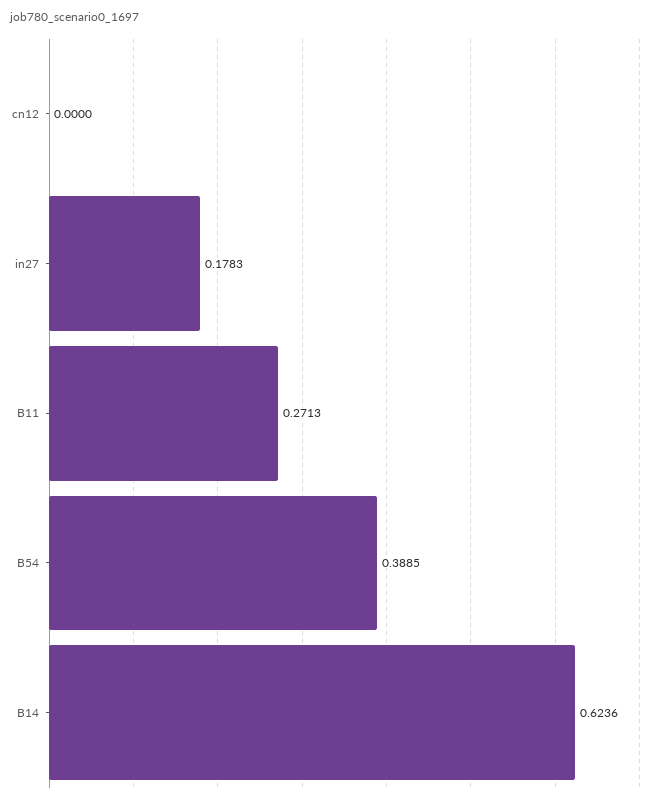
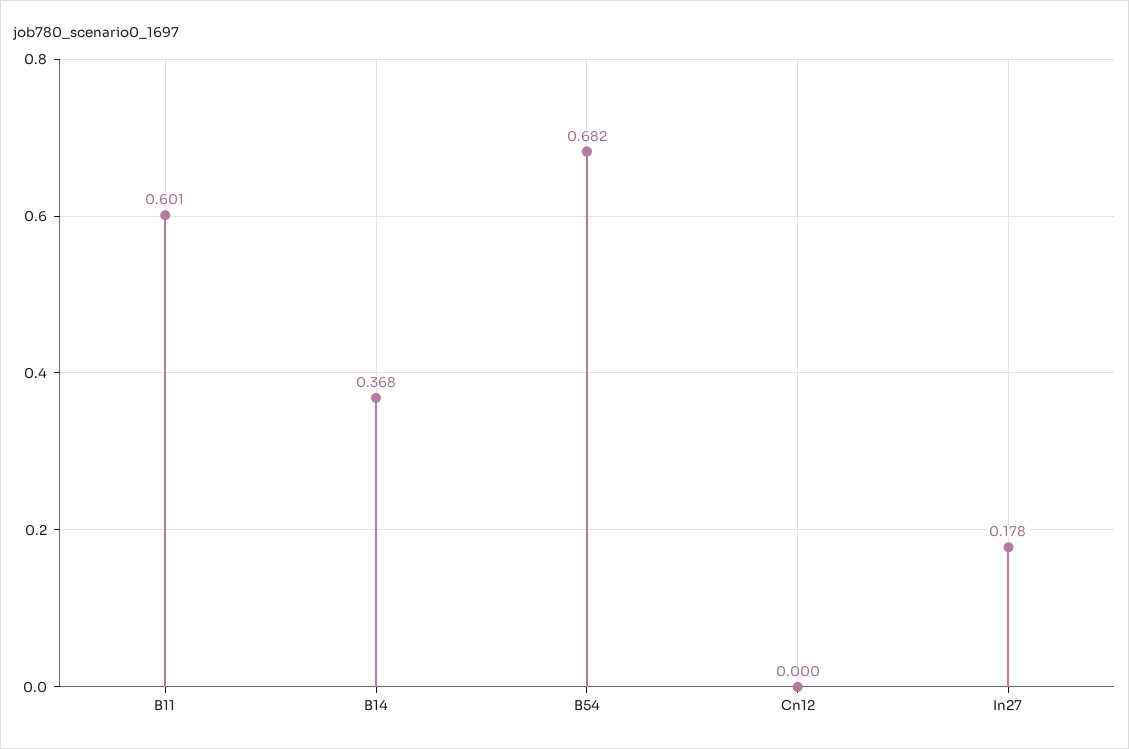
  {
    "cn12": 0,
    "in27": 0.1783,
-   "B11": 0.2713,
+   "B11": 0.601,
-   "B54": 0.3885,
+   "B54": 0.682,
-   "B14": 0.6236
+   "B14": 0.368
  }

